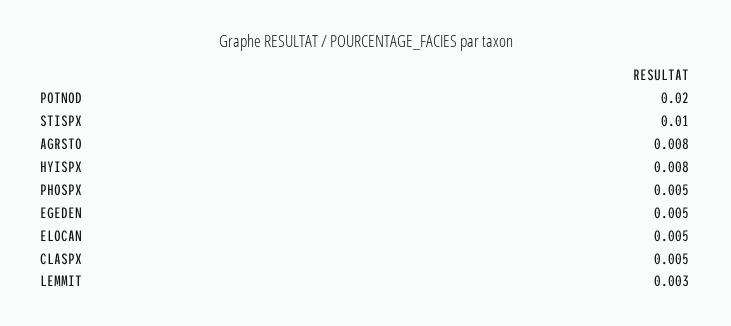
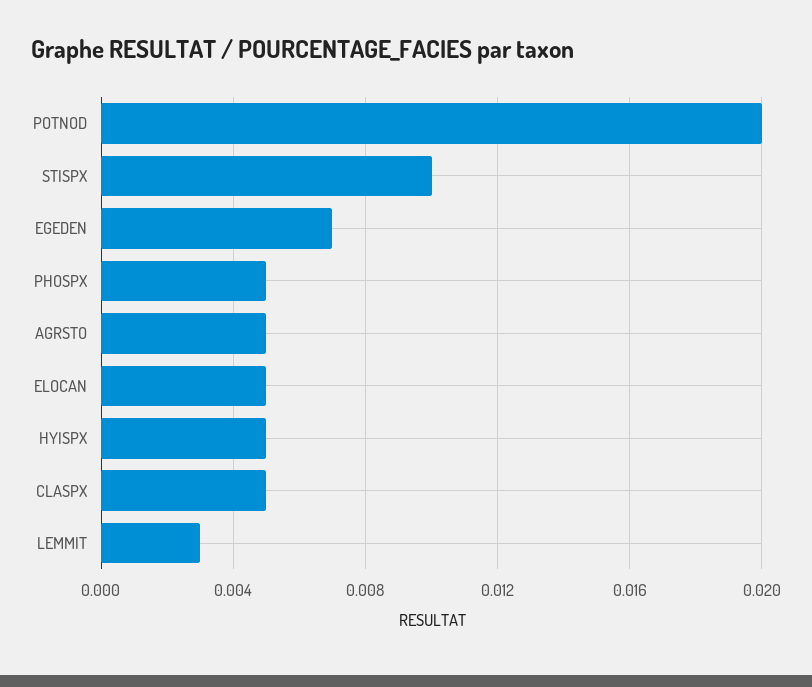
  {
    "POTNOD": 0.02,
    "STISPX": 0.01,
-   "AGRSTO": 0.008,
+   "AGRSTO": 0.005,
-   "HYISPX": 0.008,
+   "HYISPX": 0.005,
    "PHOSPX": 0.005,
-   "EGEDEN": 0.005,
+   "EGEDEN": 0.007,
    "ELOCAN": 0.005,
    "CLASPX": 0.005,
    "LEMMIT": 0.003
  }

